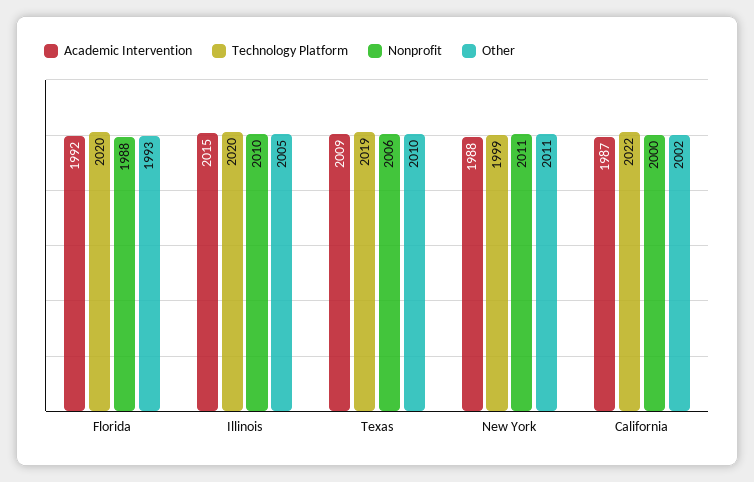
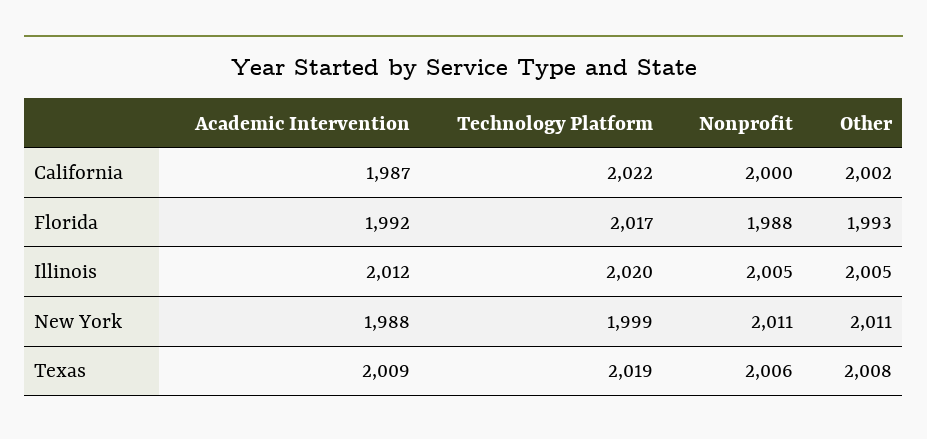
  {
    "Academic Intervention": {
      "Florida": 1992,
-     "Illinois": 2015,
+     "Illinois": 2012,
      "Texas": 2009,
      "New York": 1988,
      "California": 1987
    },
    "Technology Platform": {
-     "Florida": 2020,
+     "Florida": 2017,
      "Illinois": 2020,
      "Texas": 2019,
      "New York": 1999,
      "California": 2022
    },
    "Nonprofit": {
      "Florida": 1988,
-     "Illinois": 2010,
+     "Illinois": 2005,
      "Texas": 2006,
      "New York": 2011,
      "California": 2000
    },
    "Other": {
      "Florida": 1993,
      "Illinois": 2005,
-     "Texas": 2010,
+     "Texas": 2008,
      "New York": 2011,
      "California": 2002
    }
  }

